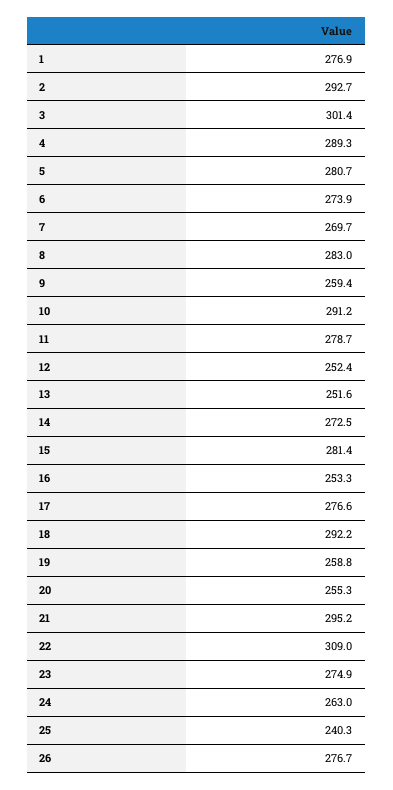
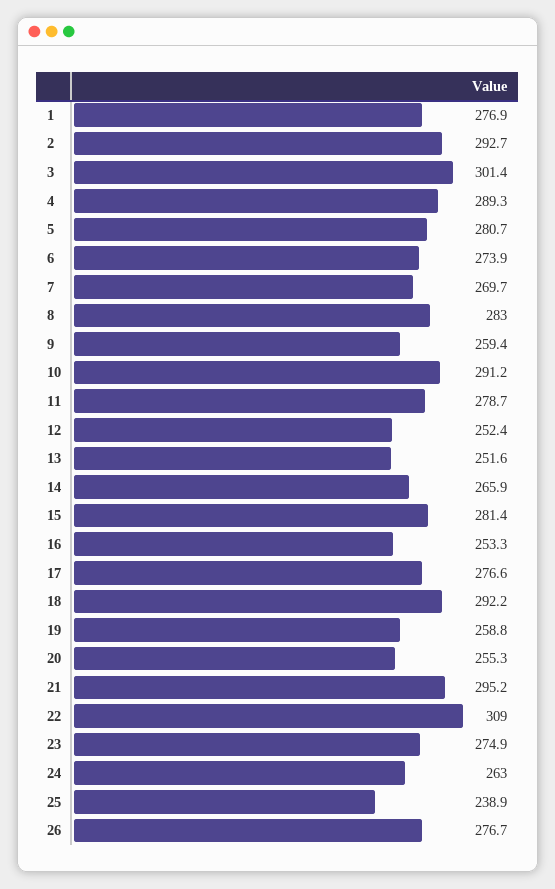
  {
    "1": 276.9,
    "2": 292.7,
    "3": 301.4,
    "4": 289.3,
    "5": 280.7,
    "6": 273.9,
    "7": 269.7,
    "8": 283,
    "9": 259.4,
    "10": 291.2,
    "11": 278.7,
    "12": 252.4,
    "13": 251.6,
-   "14": 272.5,
+   "14": 265.9,
    "15": 281.4,
    "16": 253.3,
    "17": 276.6,
    "18": 292.2,
    "19": 258.8,
    "20": 255.3,
    "21": 295.2,
    "22": 309,
    "23": 274.9,
    "24": 263,
-   "25": 240.3,
+   "25": 238.9,
    "26": 276.7
  }

